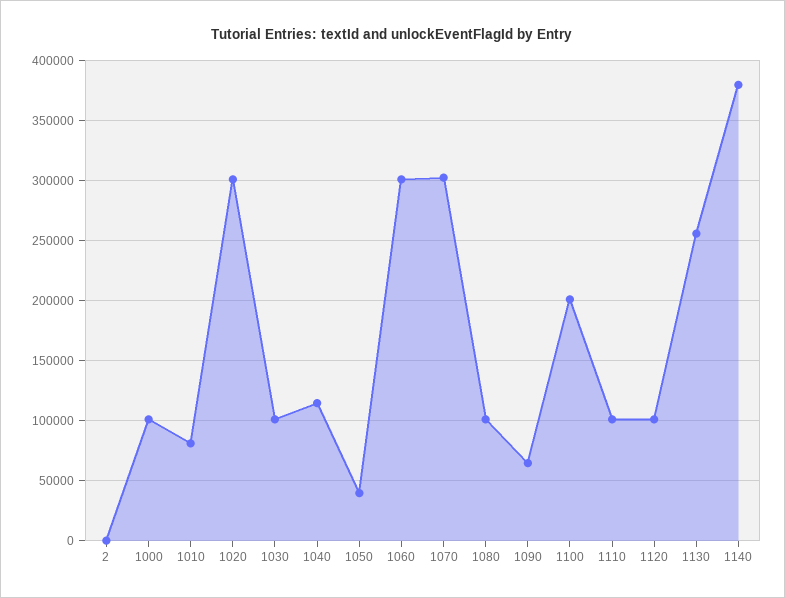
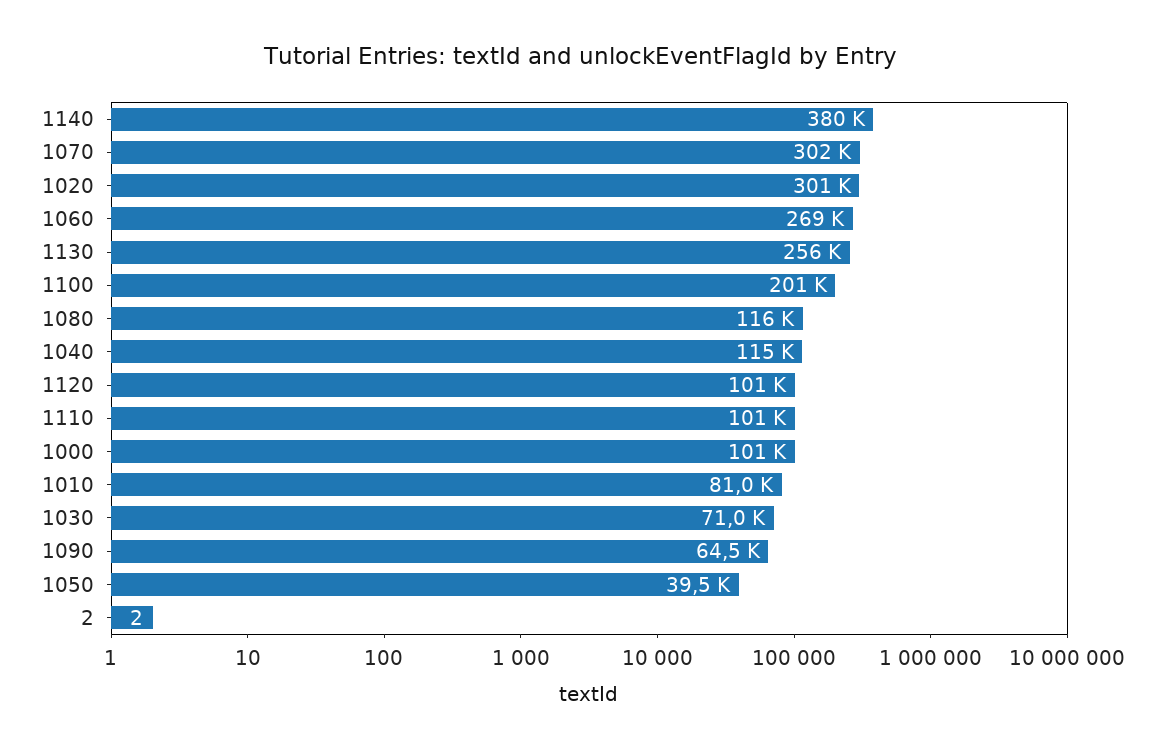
  {
    "2": 2,
    "1000": 101000,
    "1010": 81000,
    "1020": 301000,
-   "1030": 100000,
+   "1030": 71000,
    "1040": 115000,
    "1050": 39500,
-   "1060": 300000,
+   "1060": 269000,
    "1070": 302000,
-   "1080": 100000,
+   "1080": 116000,
    "1090": 64500,
    "1100": 201000,
    "1110": 101000,
    "1120": 101000,
    "1130": 256000,
    "1140": 380000
  }

